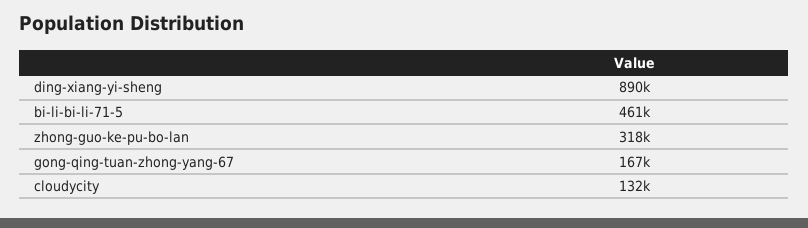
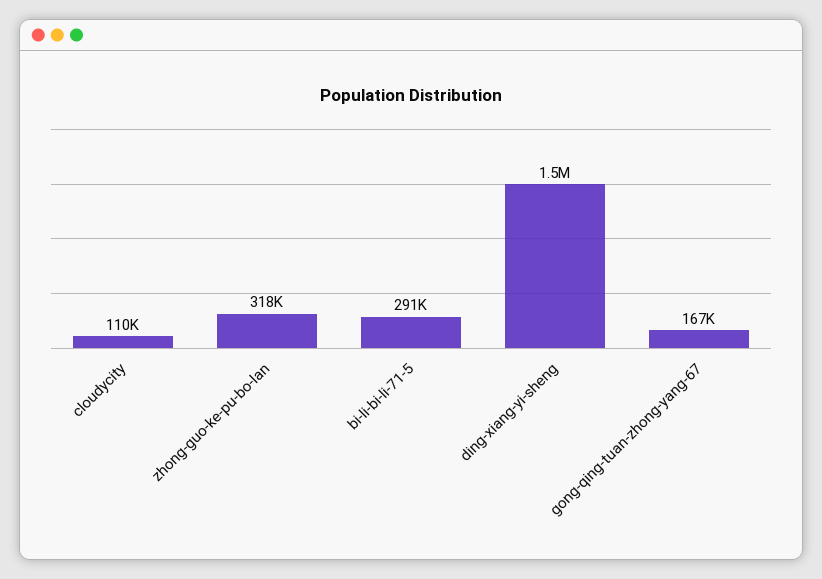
  {
-   "ding-xiang-yi-sheng": 890000,
+   "ding-xiang-yi-sheng": 1500000,
-   "bi-li-bi-li-71-5": 461000,
+   "bi-li-bi-li-71-5": 291000,
    "zhong-guo-ke-pu-bo-lan": 318000,
    "gong-qing-tuan-zhong-yang-67": 167000,
-   "cloudycity": 132000
+   "cloudycity": 110000
  }

